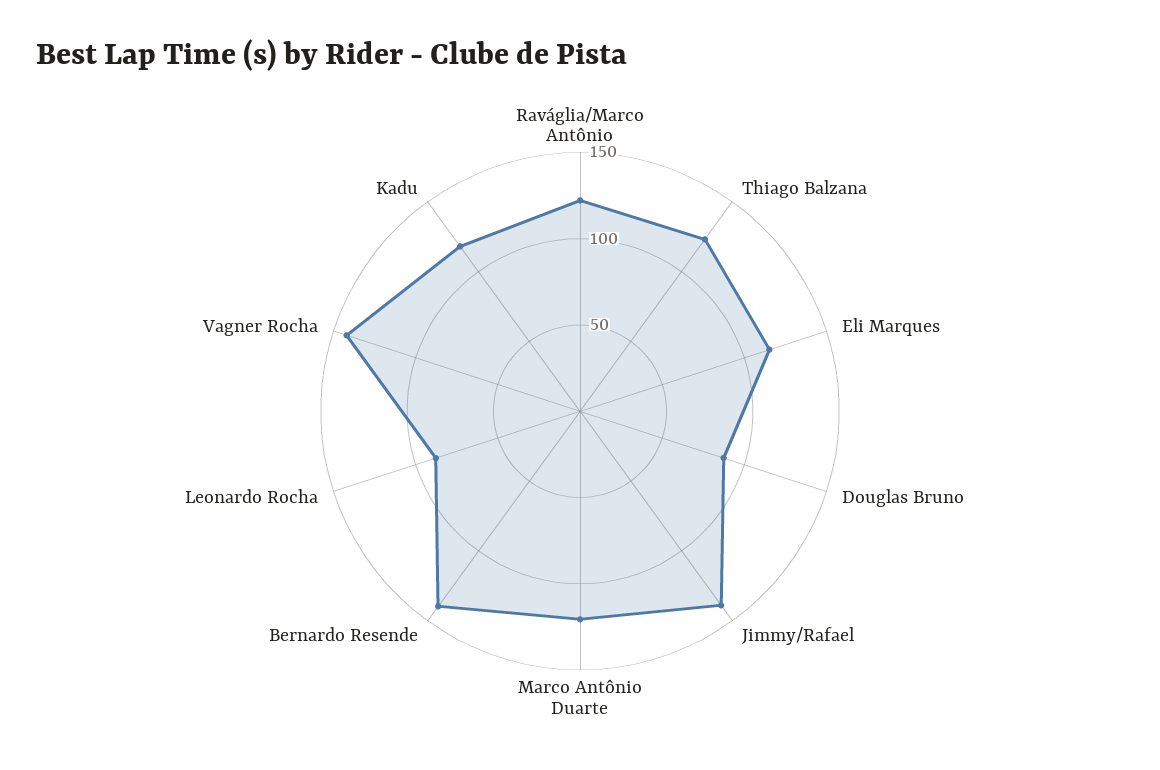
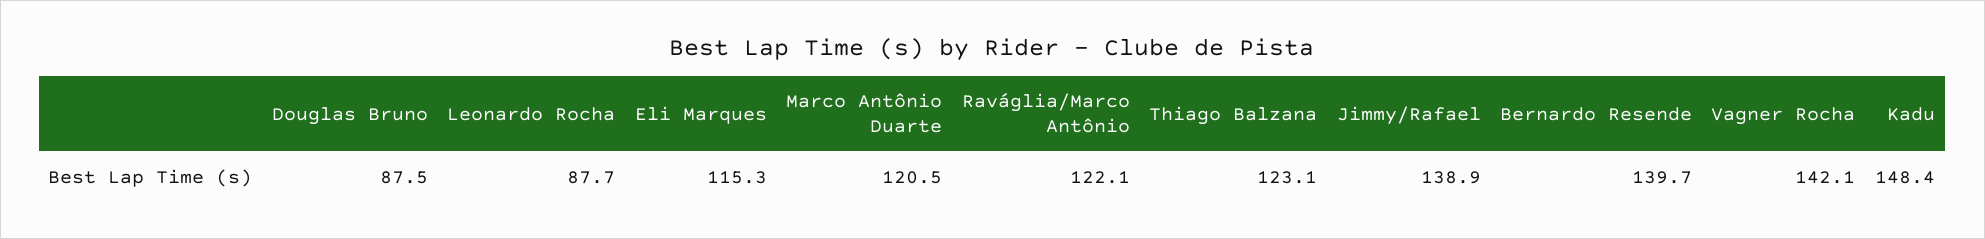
  {
    "Raváglia/Marco Antônio": 122.1,
    "Thiago Balzana": 123.1,
    "Eli Marques": 115.3,
    "Douglas Bruno": 87.5,
    "Jimmy/Rafael": 138.9,
    "Marco Antônio Duarte": 120.5,
    "Bernardo Resende": 139.7,
    "Leonardo Rocha": 87.7,
    "Vagner Rocha": 142.1,
-   "Kadu": 120
+   "Kadu": 148.4
  }

